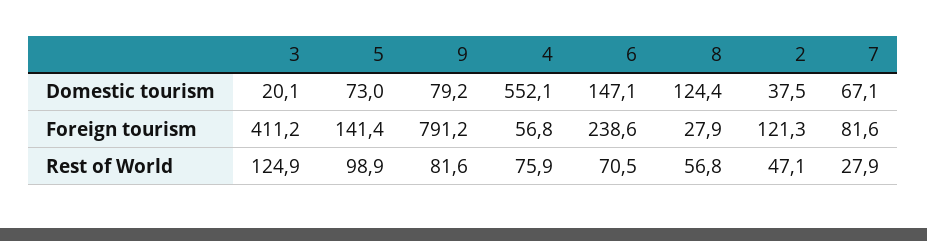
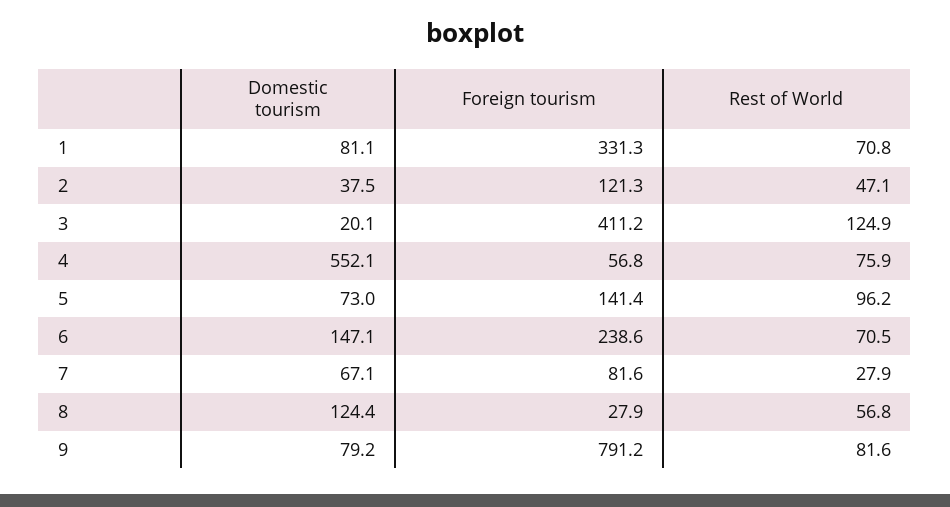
  {
    "3": {
      "Domestic tourism": 20.1,
      "Foreign tourism": 411.2,
      "Rest of World": 124.9
    },
    "5": {
      "Domestic tourism": 73,
      "Foreign tourism": 141.4,
-     "Rest of World": 98.9
+     "Rest of World": 96.2
    },
    "9": {
      "Domestic tourism": 79.2,
      "Foreign tourism": 791.2,
      "Rest of World": 81.6
    },
    "4": {
      "Domestic tourism": 552.1,
      "Foreign tourism": 56.8,
      "Rest of World": 75.9
    },
    "6": {
      "Domestic tourism": 147.1,
      "Foreign tourism": 238.6,
      "Rest of World": 70.5
    },
    "8": {
      "Domestic tourism": 124.4,
      "Foreign tourism": 27.9,
      "Rest of World": 56.8
    },
    "2": {
      "Domestic tourism": 37.5,
      "Foreign tourism": 121.3,
      "Rest of World": 47.1
    },
    "7": {
      "Domestic tourism": 67.1,
      "Foreign tourism": 81.6,
      "Rest of World": 27.9
-   }
+   },
+   "1": {
+     "Domestic tourism": 81.1,
+     "Foreign tourism": 331.3,
+     "Rest of World": 70.8
+   }
  }

